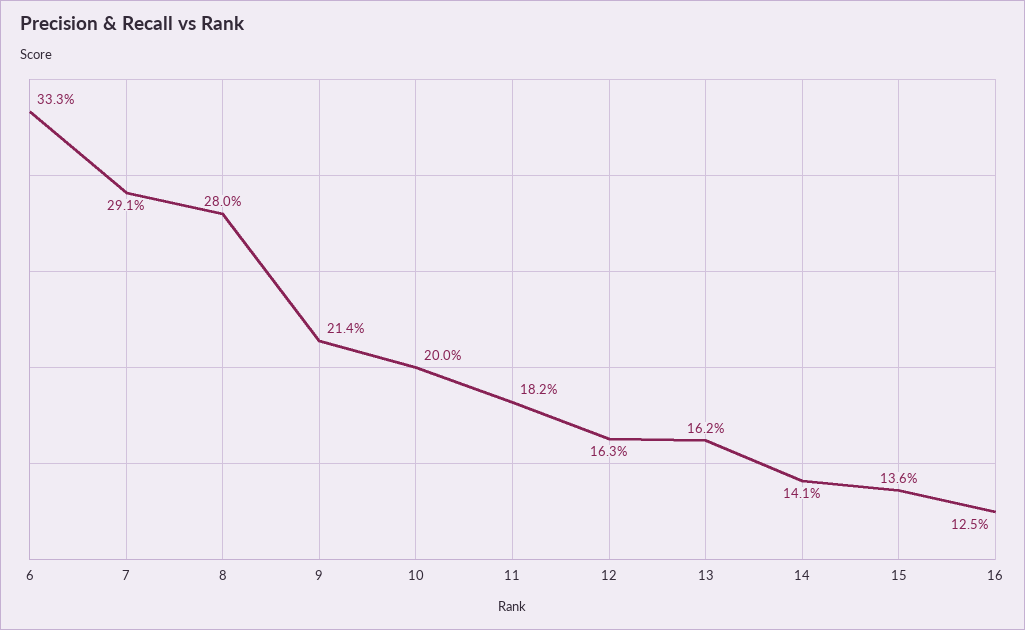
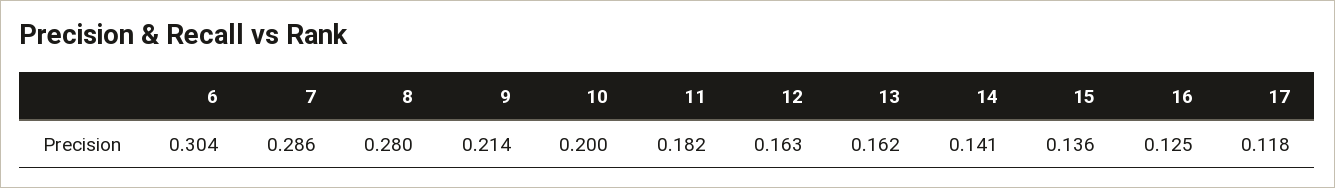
  {
-   "6": 0.333,
+   "6": 0.304,
-   "7": 0.291,
+   "7": 0.286,
    "8": 0.28,
    "9": 0.214,
    "10": 0.2,
    "11": 0.182,
    "12": 0.163,
    "13": 0.162,
    "14": 0.141,
    "15": 0.136,
-   "16": 0.125
+   "16": 0.125,
+   "17": 0.118
  }

